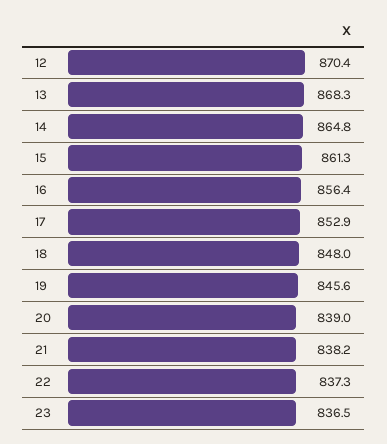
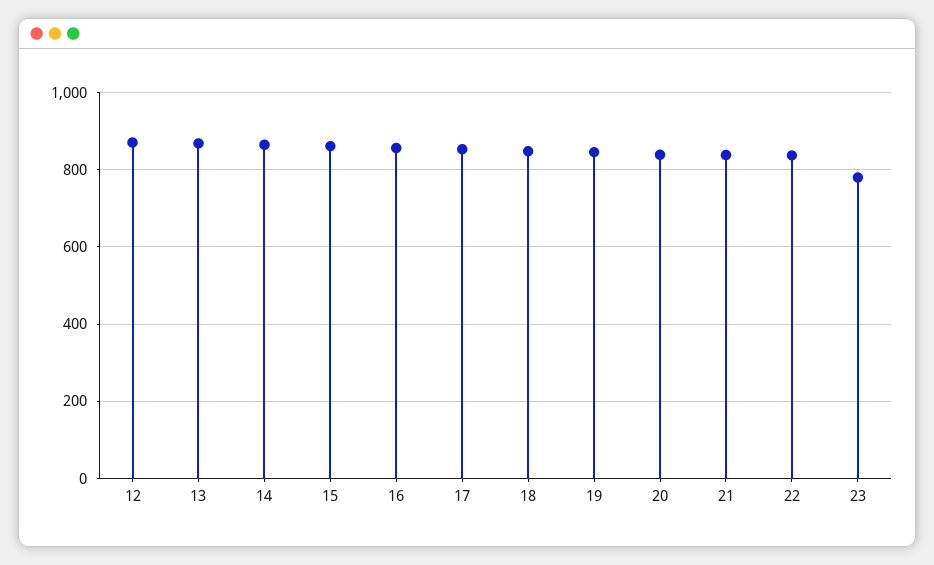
  {
    "12": 870.4,
    "13": 868.3,
    "14": 864.8,
    "15": 861.3,
    "16": 856.4,
    "17": 852.9,
    "18": 848,
    "19": 845.6,
    "20": 839,
    "21": 838.2,
    "22": 837.3,
-   "23": 836.5
+   "23": 780
  }

